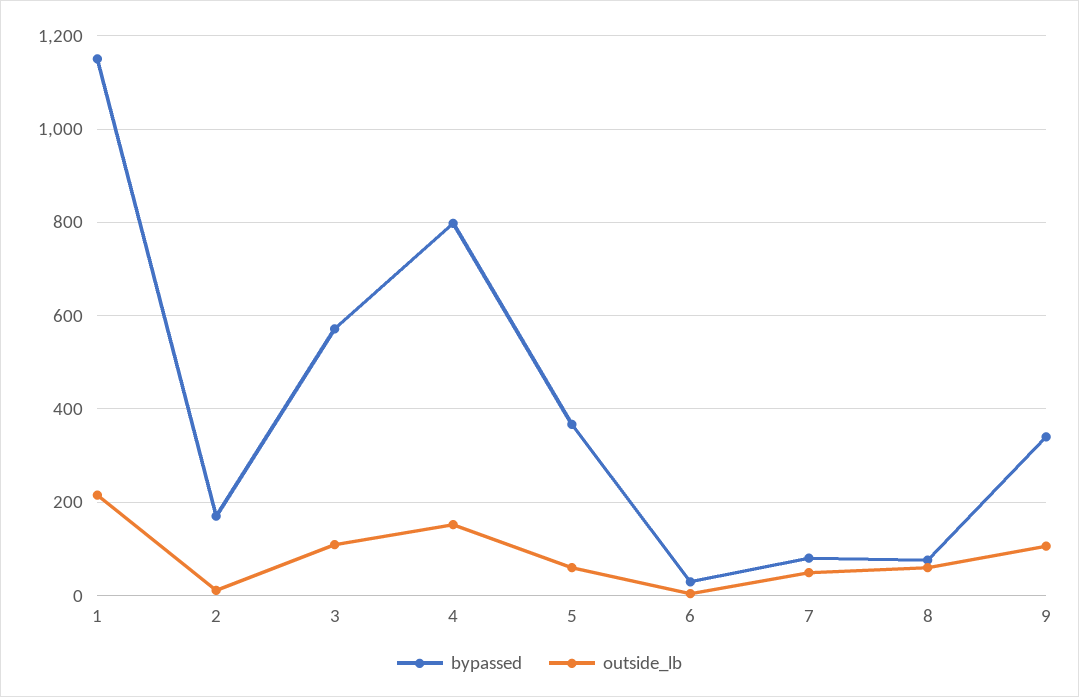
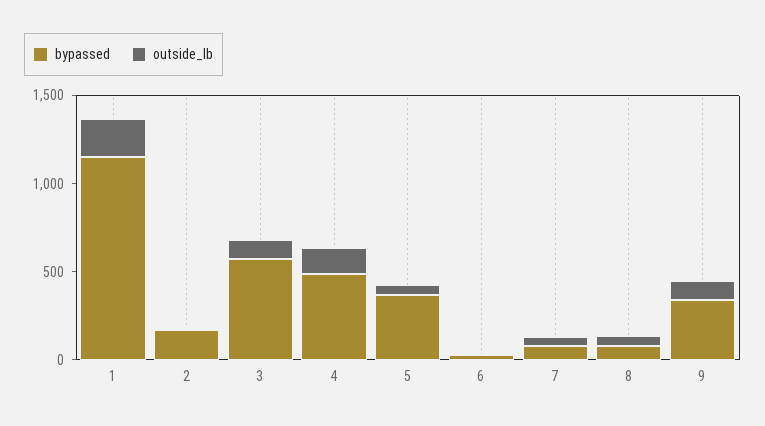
  {
    "bypassed": {
      "1": 1160,
      "2": 180,
      "3": 580,
-     "4": 800,
+     "4": 500,
      "5": 360,
      "6": 20,
      "7": 80,
      "8": 80,
      "9": 340
    },
    "outside_lb": {
      "1": 220,
      "2": 20,
      "3": 100,
      "4": 160,
      "5": 60,
      "6": 0,
      "7": 40,
      "8": 60,
      "9": 100
    }
  }

